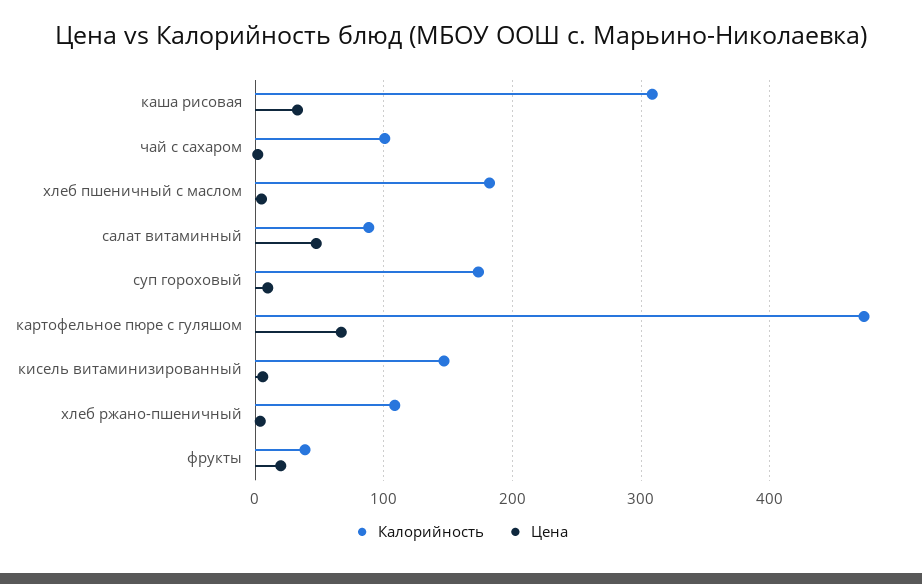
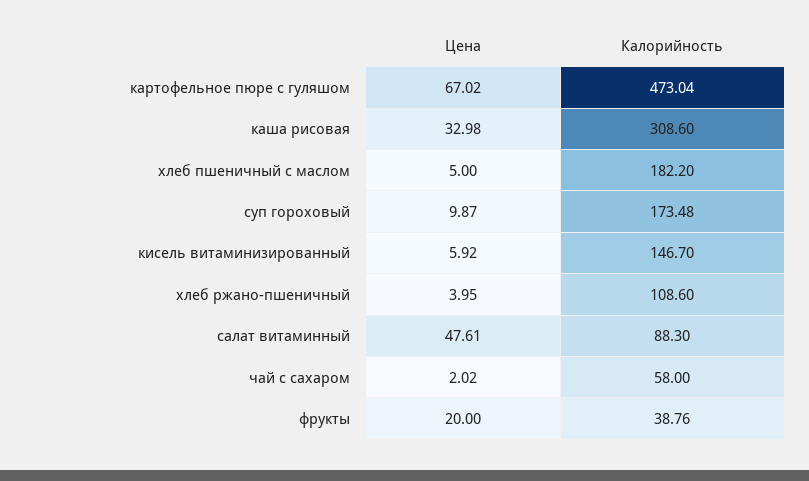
  {
    "Калорийность": {
      "каша рисовая": 308.6,
-     "чай с сахаром": 100,
+     "чай с сахаром": 58,
      "хлеб пшеничный с маслом": 182.2,
      "салат витаминный": 88.3,
      "суп гороховый": 173.48,
      "картофельное пюре с гуляшом": 473.04,
      "кисель витаминизированный": 146.7,
      "хлеб ржано-пшеничный": 108.6,
      "фрукты": 38.76
    },
    "Цена": {
      "каша рисовая": 32.98,
      "чай с сахаром": 2.02,
      "хлеб пшеничный с маслом": 5,
      "салат витаминный": 47.61,
      "суп гороховый": 9.87,
      "картофельное пюре с гуляшом": 67.02,
      "кисель витаминизированный": 5.92,
      "хлеб ржано-пшеничный": 3.95,
      "фрукты": 20
    }
  }

